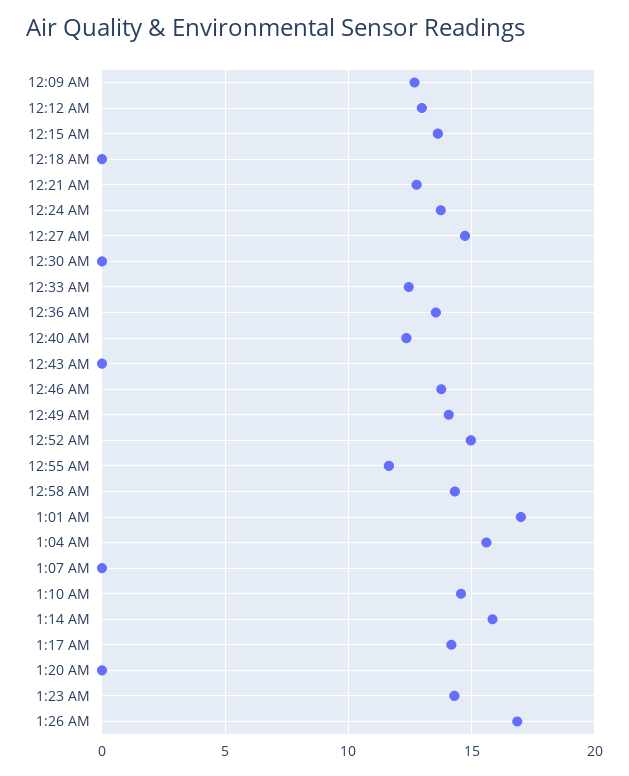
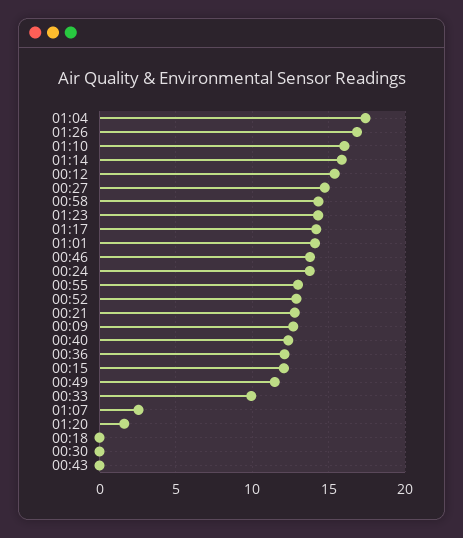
  {
    "12:09 AM": 12.5,
-   "12:12 AM": 13,
+   "12:12 AM": 15.5,
-   "12:15 AM": 13.5,
+   "12:15 AM": 12,
    "12:18 AM": 0,
    "12:21 AM": 13,
    "12:24 AM": 14,
    "12:27 AM": 14.5,
    "12:30 AM": 0,
-   "12:33 AM": 12.5,
+   "12:33 AM": 10,
-   "12:36 AM": 13.5,
+   "12:36 AM": 12,
    "12:40 AM": 12.5,
    "12:43 AM": 0,
    "12:46 AM": 14,
-   "12:49 AM": 14,
+   "12:49 AM": 11.5,
-   "12:52 AM": 15,
+   "12:52 AM": 13,
-   "12:55 AM": 11.5,
+   "12:55 AM": 13,
    "12:58 AM": 14.5,
-   "1:01 AM": 17,
+   "1:01 AM": 14,
-   "1:04 AM": 15.5,
+   "1:04 AM": 17.5,
-   "1:07 AM": 0,
+   "1:07 AM": 2.5,
-   "1:10 AM": 14.5,
+   "1:10 AM": 16,
    "1:14 AM": 16,
    "1:17 AM": 14,
-   "1:20 AM": 0,
+   "1:20 AM": 1.5,
    "1:23 AM": 14.5,
    "1:26 AM": 17
  }

